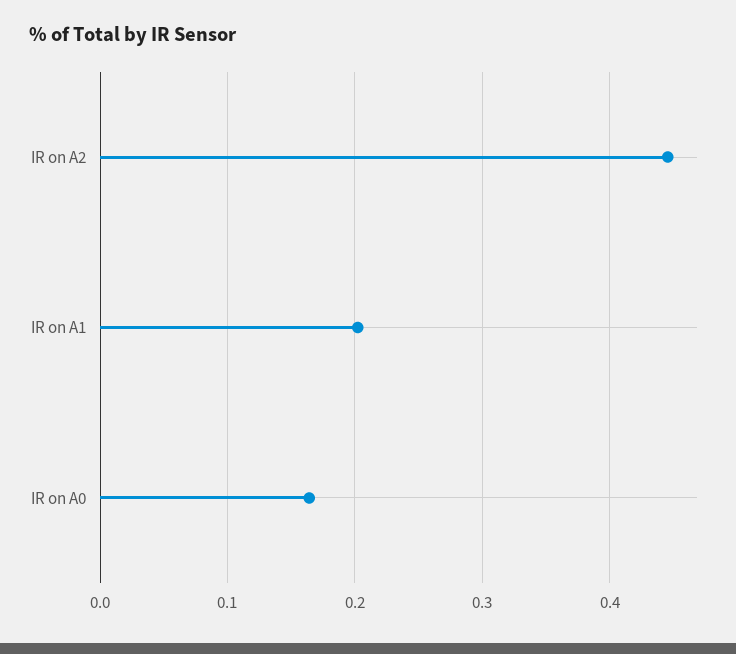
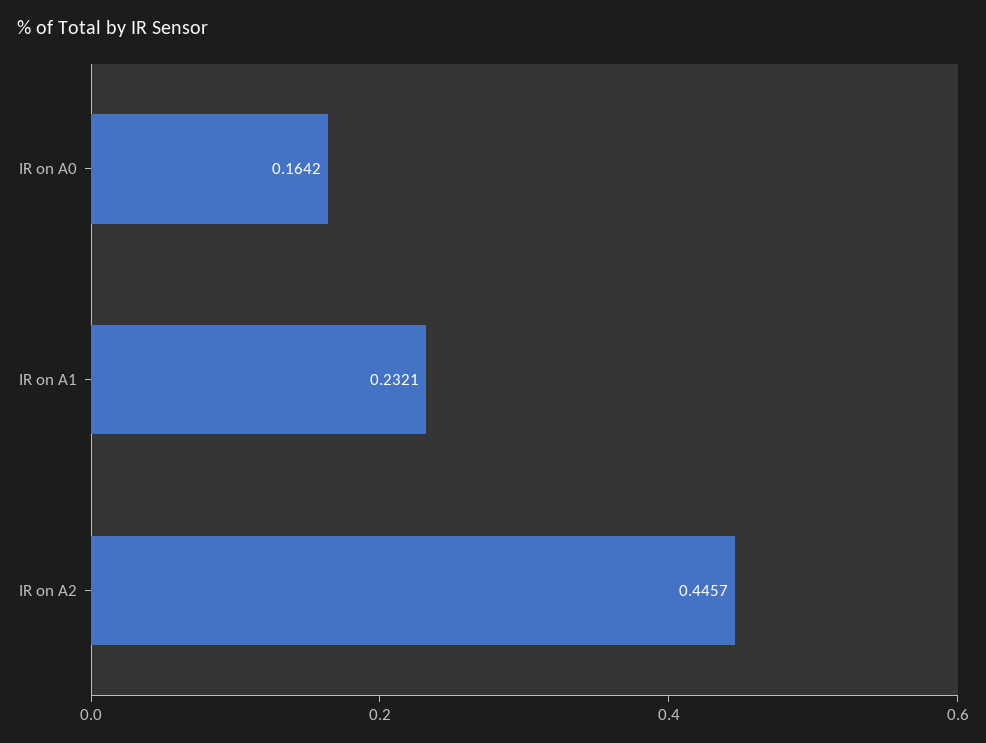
  {
    "IR on A2": 0.4457,
-   "IR on A1": 0.2,
+   "IR on A1": 0.2321,
    "IR on A0": 0.1642
  }

